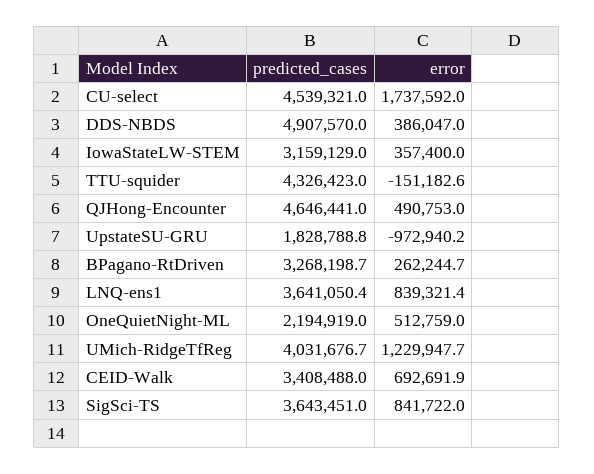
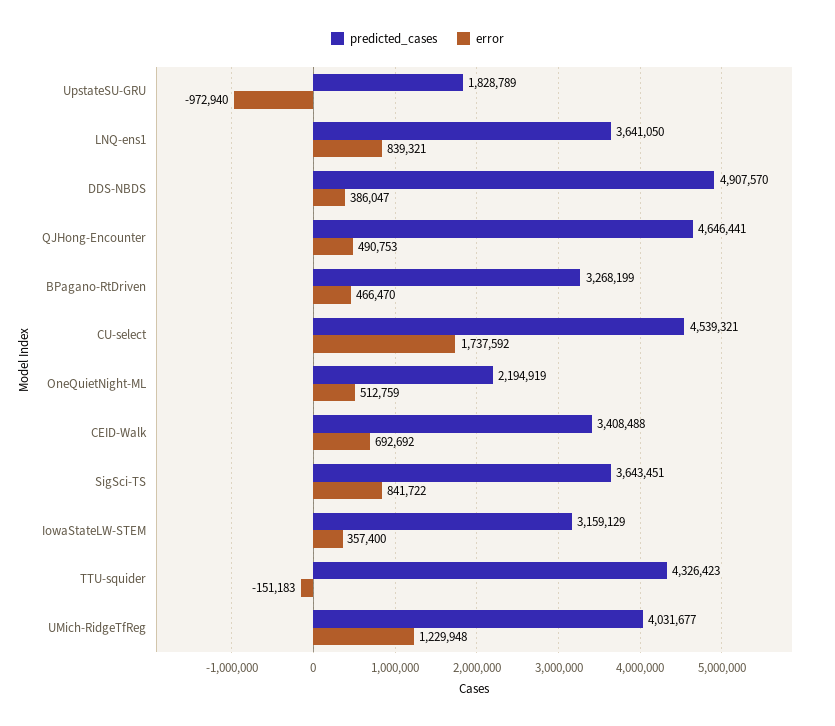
  {
    "predicted_cases": {
      "CU-select": 4539321,
      "DDS-NBDS": 4907570,
      "IowaStateLW-STEM": 3159129,
      "TTU-squider": 4326423,
      "QJHong-Encounter": 4646441,
      "UpstateSU-GRU": 1828788.8,
      "BPagano-RtDriven": 3268198.7,
      "LNQ-ens1": 3641050.4,
      "OneQuietNight-ML": 2194919,
      "UMich-RidgeTfReg": 4031676.7,
      "CEID-Walk": 3408488,
      "SigSci-TS": 3643451
    },
    "error": {
      "CU-select": 1737592,
      "DDS-NBDS": 386047,
      "IowaStateLW-STEM": 357400,
      "TTU-squider": -151182.6,
      "QJHong-Encounter": 490753,
      "UpstateSU-GRU": -972940.2,
-     "BPagano-RtDriven": 262244.7,
+     "BPagano-RtDriven": 466470,
      "LNQ-ens1": 839321.4,
      "OneQuietNight-ML": 512759,
      "UMich-RidgeTfReg": 1229947.7,
      "CEID-Walk": 692691.9,
      "SigSci-TS": 841722
    }
  }

